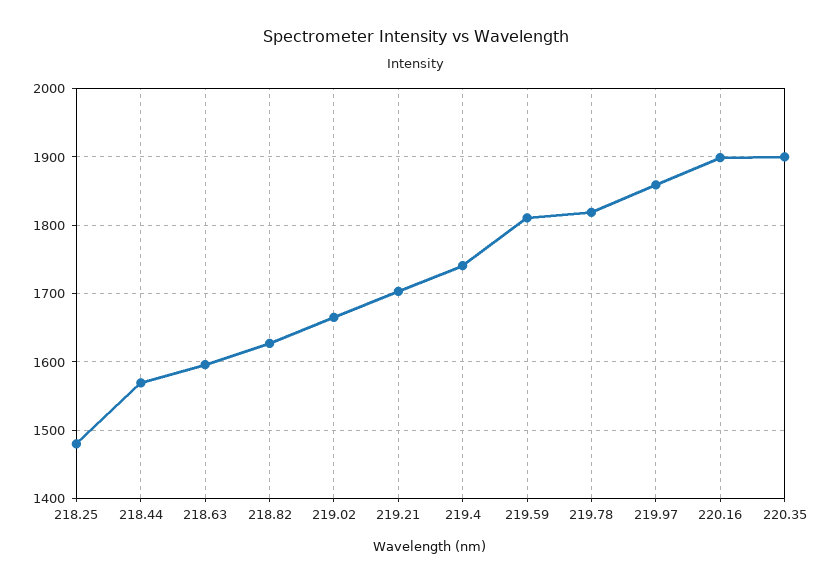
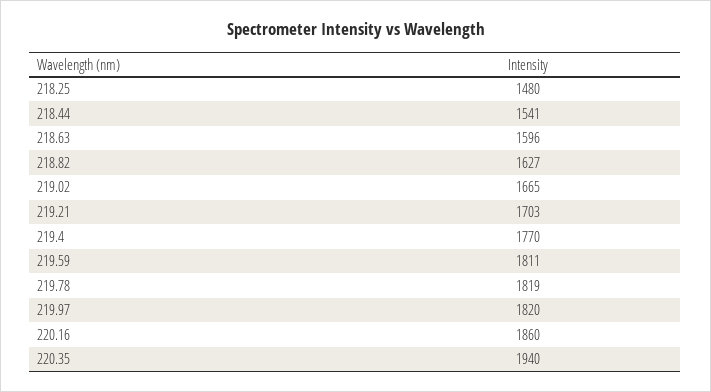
  {
    "218.25": 1480,
-   "218.44": 1570,
+   "218.44": 1541,
    "218.63": 1596,
    "218.82": 1627,
    "219.02": 1665,
    "219.21": 1703,
-   "219.4": 1740,
+   "219.4": 1770,
    "219.59": 1811,
    "219.78": 1819,
-   "219.97": 1860,
+   "219.97": 1820,
-   "220.16": 1900,
+   "220.16": 1860,
-   "220.35": 1900
+   "220.35": 1940
  }

